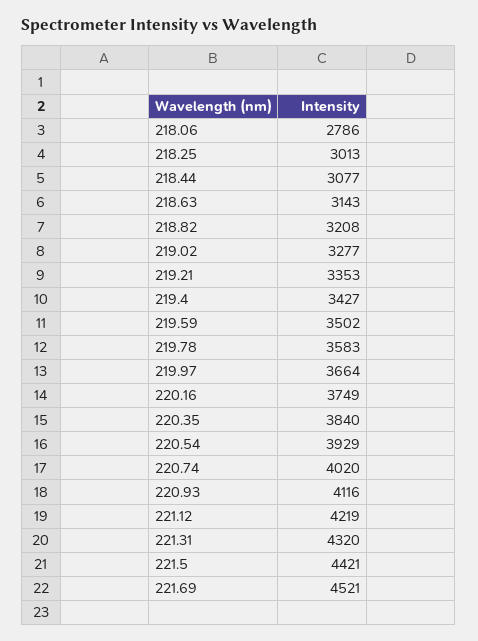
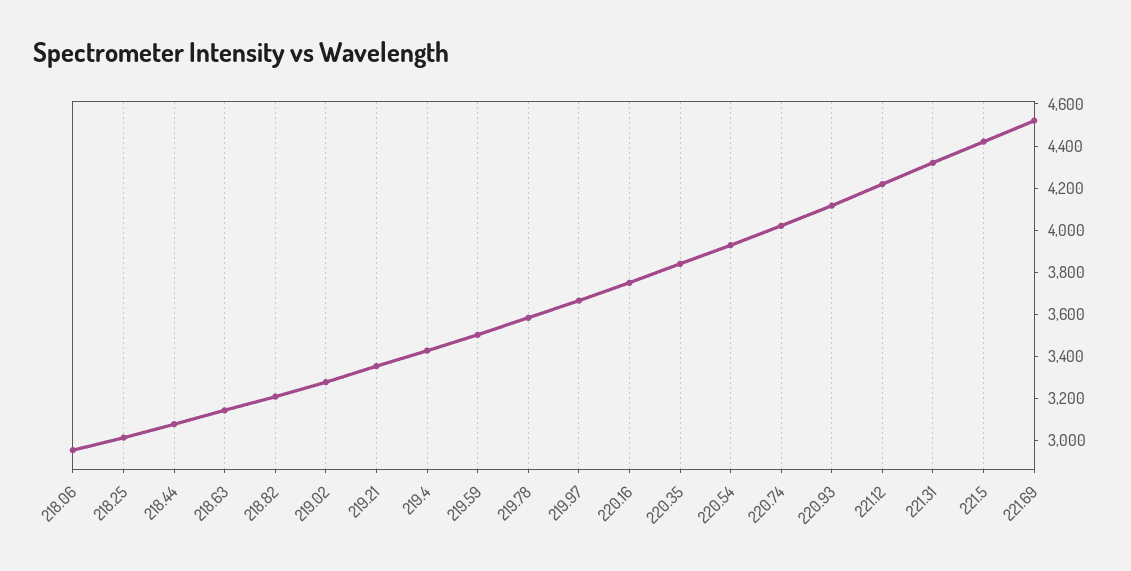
  {
-   "218.06": 2786,
+   "218.06": 2950,
    "218.25": 3013,
    "218.44": 3077,
    "218.63": 3143,
    "218.82": 3208,
    "219.02": 3277,
    "219.21": 3353,
    "219.4": 3427,
    "219.59": 3502,
    "219.78": 3583,
    "219.97": 3664,
    "220.16": 3749,
    "220.35": 3840,
    "220.54": 3929,
    "220.74": 4020,
    "220.93": 4116,
    "221.12": 4219,
    "221.31": 4320,
    "221.5": 4421,
    "221.69": 4521
  }

